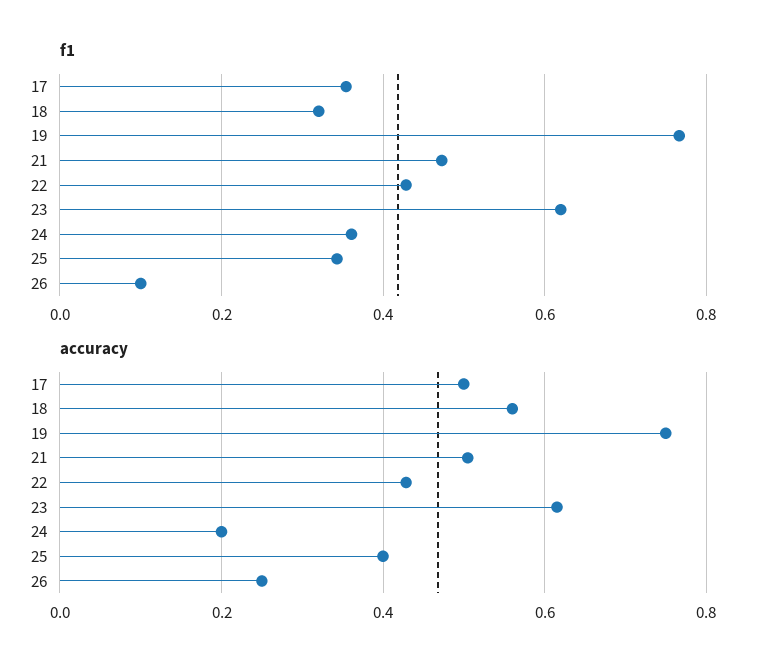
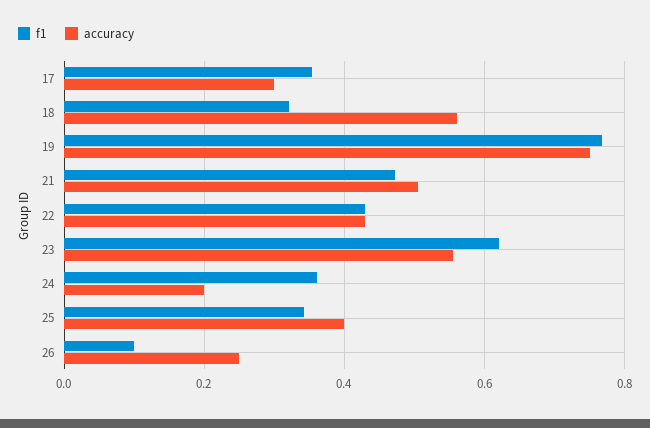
  {
    "f1": {
      "17": 0.36,
      "18": 0.32,
      "19": 0.76,
      "21": 0.48,
      "22": 0.42,
      "23": 0.62,
      "24": 0.36,
      "25": 0.34,
      "26": 0.1
    },
    "accuracy": {
-     "17": 0.5,
+     "17": 0.3,
      "18": 0.56,
      "19": 0.76,
      "21": 0.5,
      "22": 0.42,
-     "23": 0.62,
+     "23": 0.56,
      "24": 0.2,
      "25": 0.4,
      "26": 0.26
    }
  }

